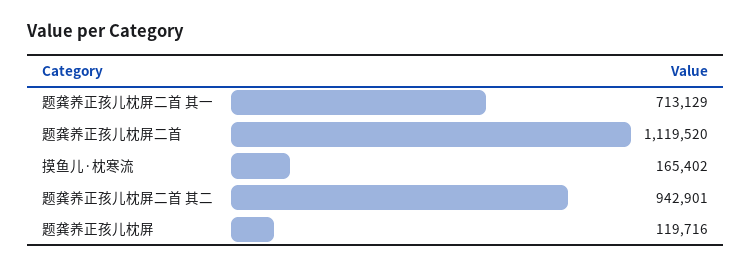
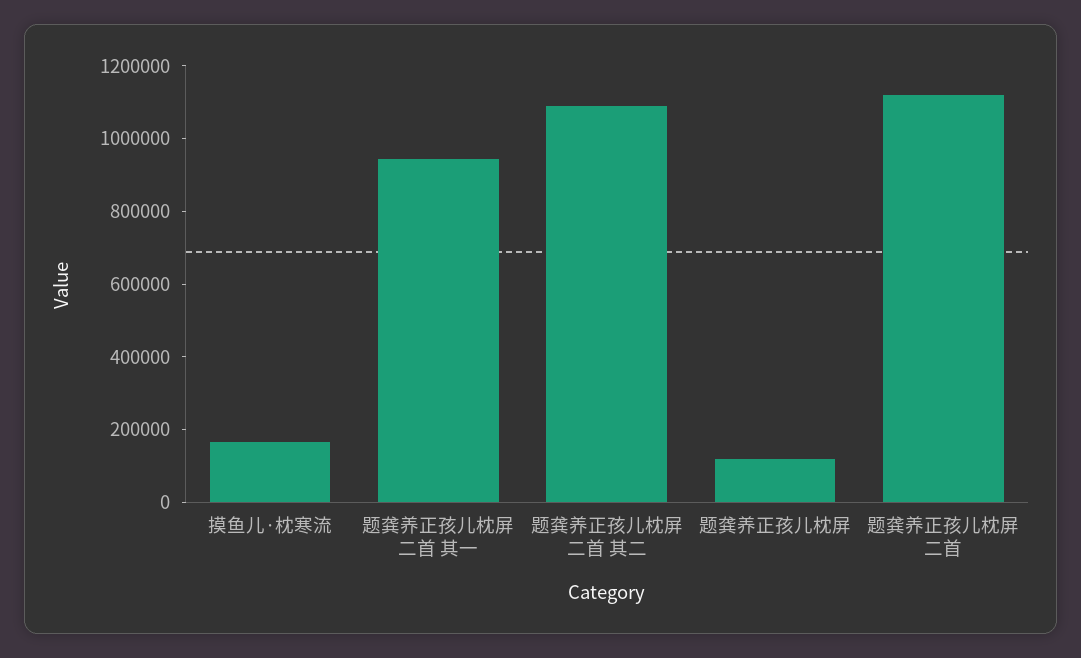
  {
-   "题龚养正孩儿枕屏二首 其一": 713129,
+   "题龚养正孩儿枕屏二首 其一": 950000,
    "题龚养正孩儿枕屏二首": 1119520,
    "摸鱼儿·枕寒流": 165402,
-   "题龚养正孩儿枕屏二首 其二": 942901,
+   "题龚养正孩儿枕屏二首 其二": 1100000,
    "题龚养正孩儿枕屏": 119716
  }

